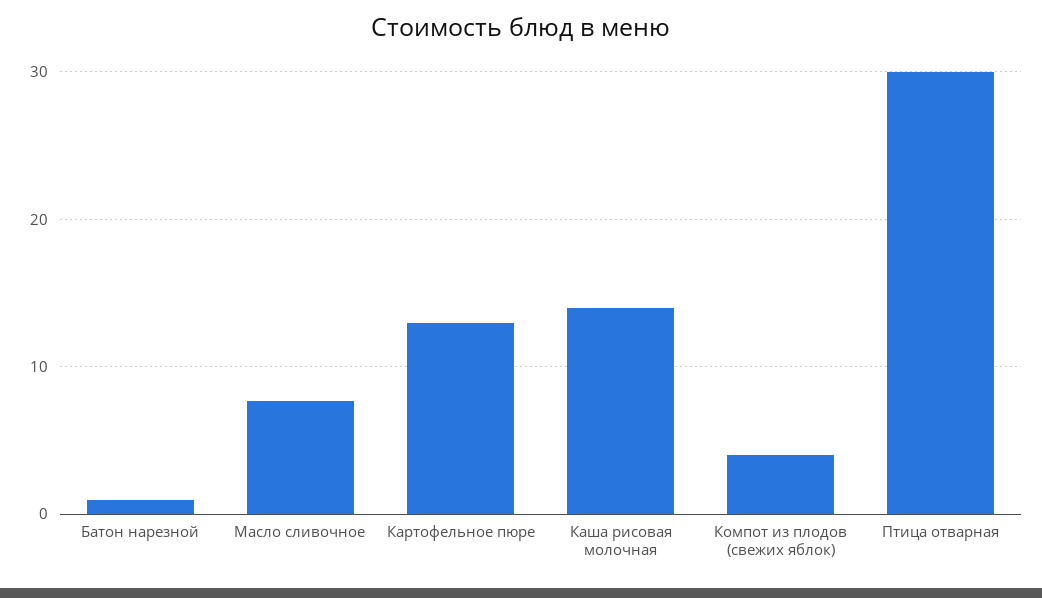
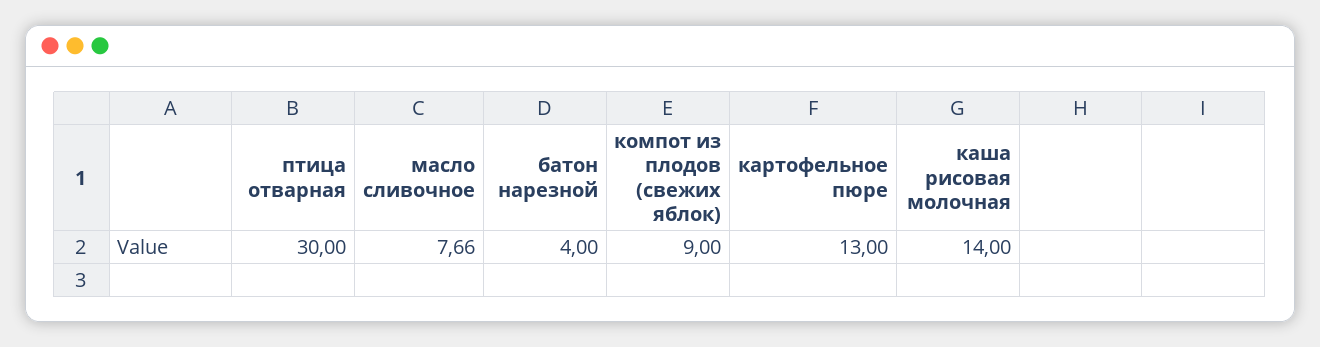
  {
-   "Батон нарезной": 1,
+   "Батон нарезной": 4,
    "Масло сливочное": 7.66,
    "Картофельное пюре": 13,
    "Каша рисовая молочная": 14,
-   "Компот из плодов (свежих яблок)": 4,
+   "Компот из плодов (свежих яблок)": 9,
    "Птица отварная": 30
  }

